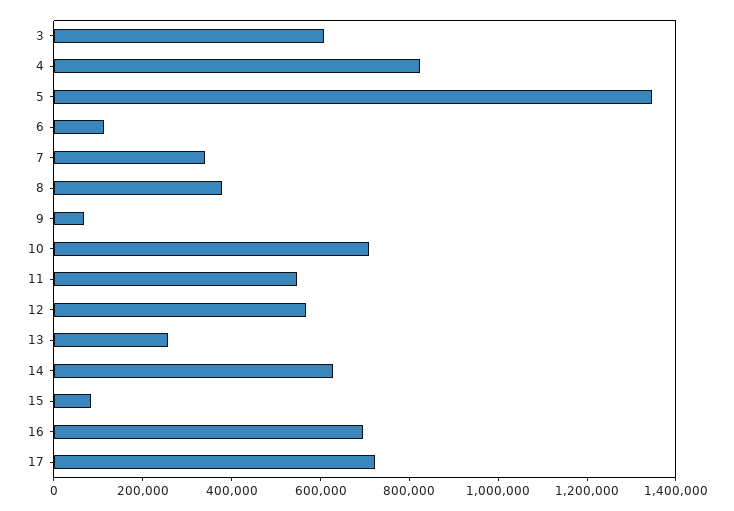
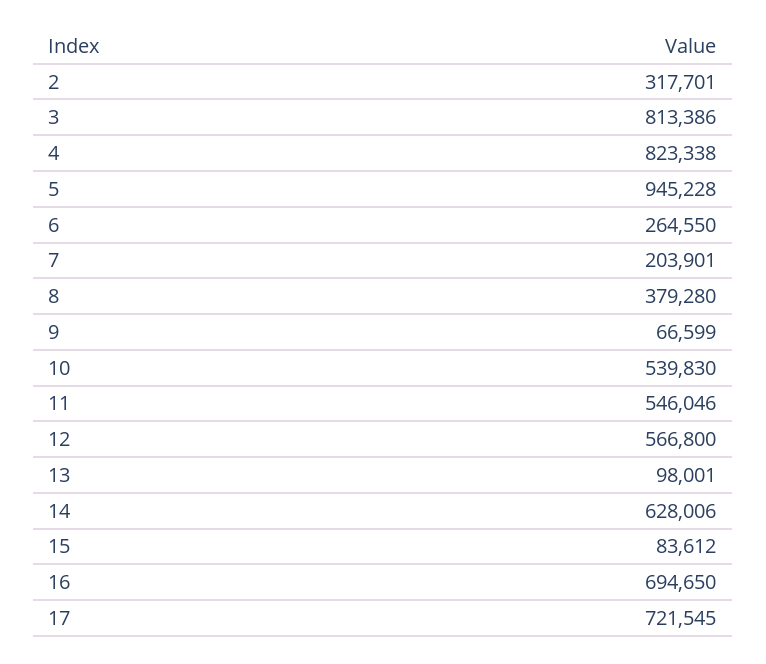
  {
-   "3": 600000,
+   "3": 813386,
    "4": 823338,
-   "5": 1350000,
+   "5": 945228,
-   "6": 100000,
+   "6": 264550,
-   "7": 350000,
+   "7": 203901,
    "8": 379280,
    "9": 66599,
-   "10": 700000,
+   "10": 539830,
    "11": 546046,
    "12": 566800,
-   "13": 250000,
+   "13": 98001,
    "14": 628006,
    "15": 83612,
    "16": 694650,
-   "17": 721545
+   "17": 721545,
+   "2": 317701
  }

